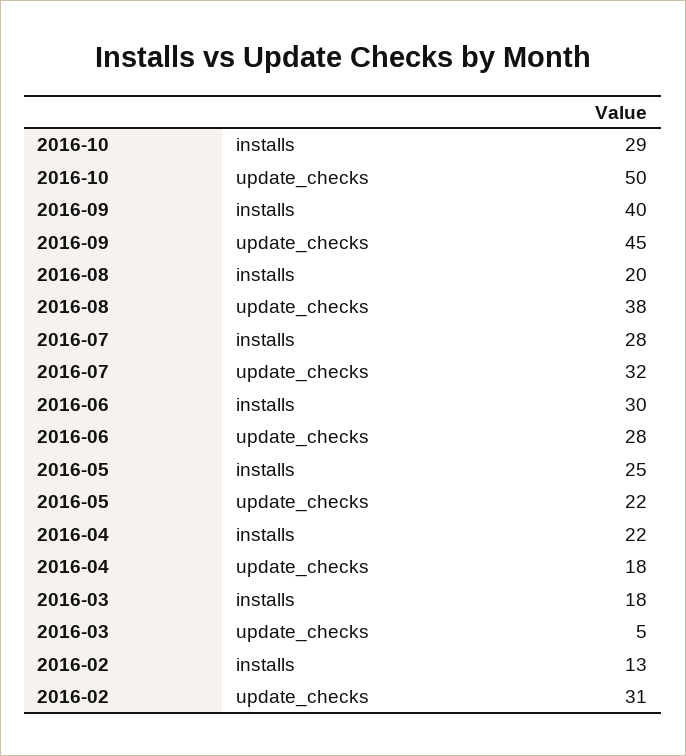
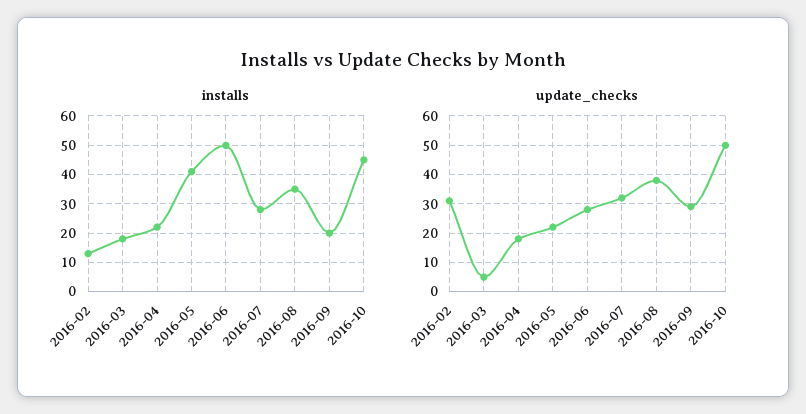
  {
    "installs": {
-     "2016-10": 29,
+     "2016-10": 45,
-     "2016-09": 40,
+     "2016-09": 20,
-     "2016-08": 20,
+     "2016-08": 35,
      "2016-07": 28,
-     "2016-06": 30,
+     "2016-06": 50,
-     "2016-05": 25,
+     "2016-05": 40,
      "2016-04": 22,
      "2016-03": 18,
      "2016-02": 13
    },
    "update_checks": {
      "2016-10": 50,
-     "2016-09": 45,
+     "2016-09": 30,
      "2016-08": 38,
      "2016-07": 32,
      "2016-06": 28,
      "2016-05": 22,
      "2016-04": 18,
      "2016-03": 5,
      "2016-02": 31
    }
  }

